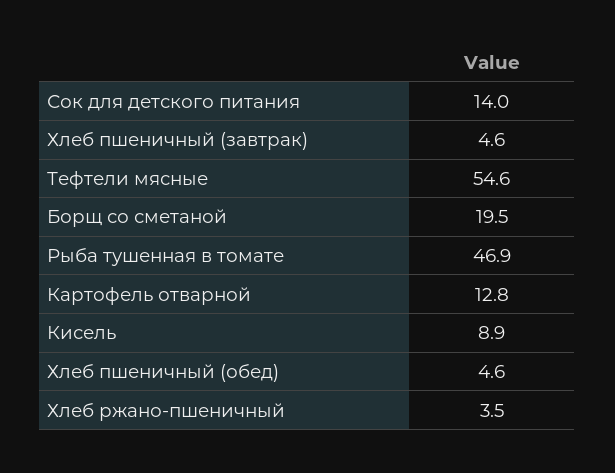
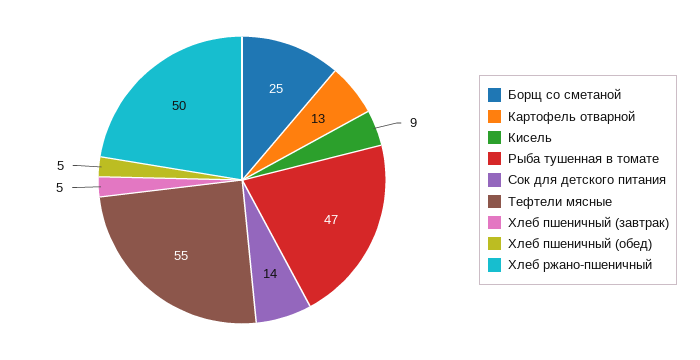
  {
    "Сок для детского питания": 14,
    "Хлеб пшеничный (завтрак)": 4.6,
    "Тефтели мясные": 54.6,
-   "Борщ со сметаной": 19.5,
+   "Борщ со сметаной": 25,
    "Рыба тушенная в томате": 46.9,
    "Картофель отварной": 12.8,
    "Кисель": 8.9,
    "Хлеб пшеничный (обед)": 4.6,
-   "Хлеб ржано-пшеничный": 3.5
+   "Хлеб ржано-пшеничный": 50
  }

